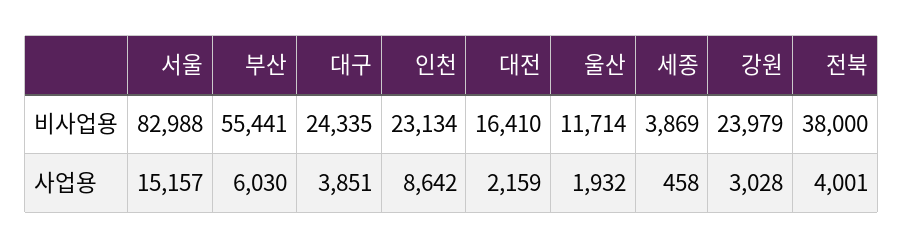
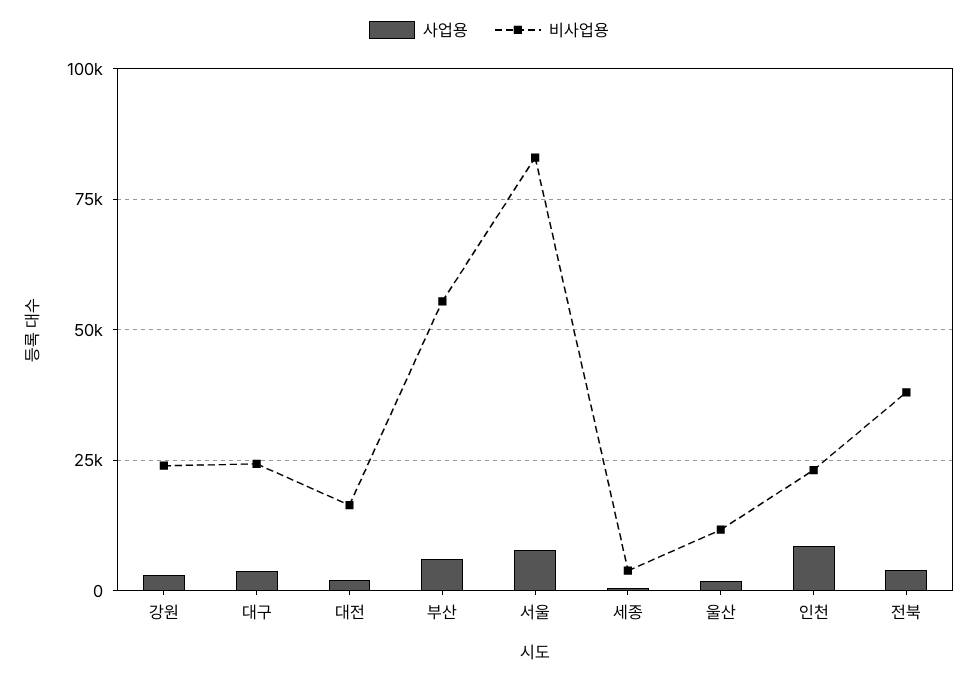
  {
    "비사업용": {
      "서울": 82988,
      "부산": 55441,
      "대구": 24335,
      "인천": 23134,
      "대전": 16410,
      "울산": 11714,
      "세종": 3869,
      "강원": 23979,
      "전북": 38000
    },
    "사업용": {
-     "서울": 15157,
+     "서울": 7500,
      "부산": 6030,
      "대구": 3851,
      "인천": 8642,
      "대전": 2159,
      "울산": 1932,
      "세종": 458,
      "강원": 3028,
      "전북": 4001
    }
  }

